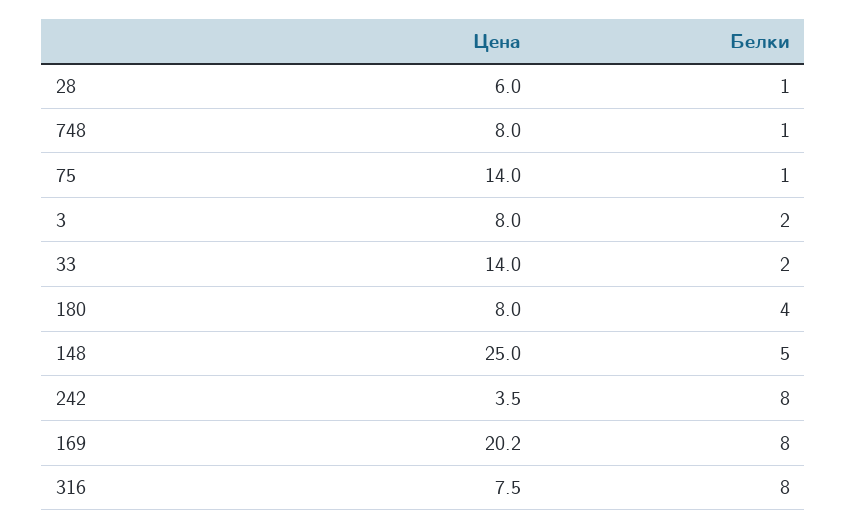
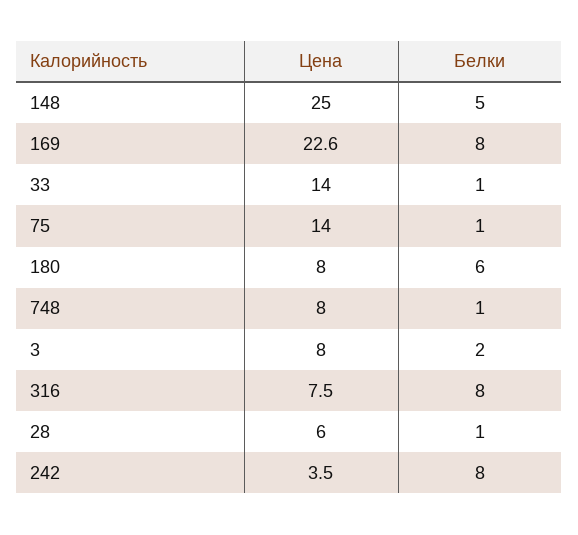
  {
    "Цена": {
      "28": 6,
      "748": 8,
      "75": 14,
      "3": 8,
      "33": 14,
      "180": 8,
      "148": 25,
      "242": 3.5,
-     "169": 20.2,
+     "169": 22.6,
      "316": 7.5
    },
    "Белки": {
      "28": 1,
      "748": 1,
      "75": 1,
      "3": 2,
-     "33": 2,
+     "33": 1,
-     "180": 4,
+     "180": 6,
      "148": 5,
      "242": 8,
      "169": 8,
      "316": 8
    }
  }

